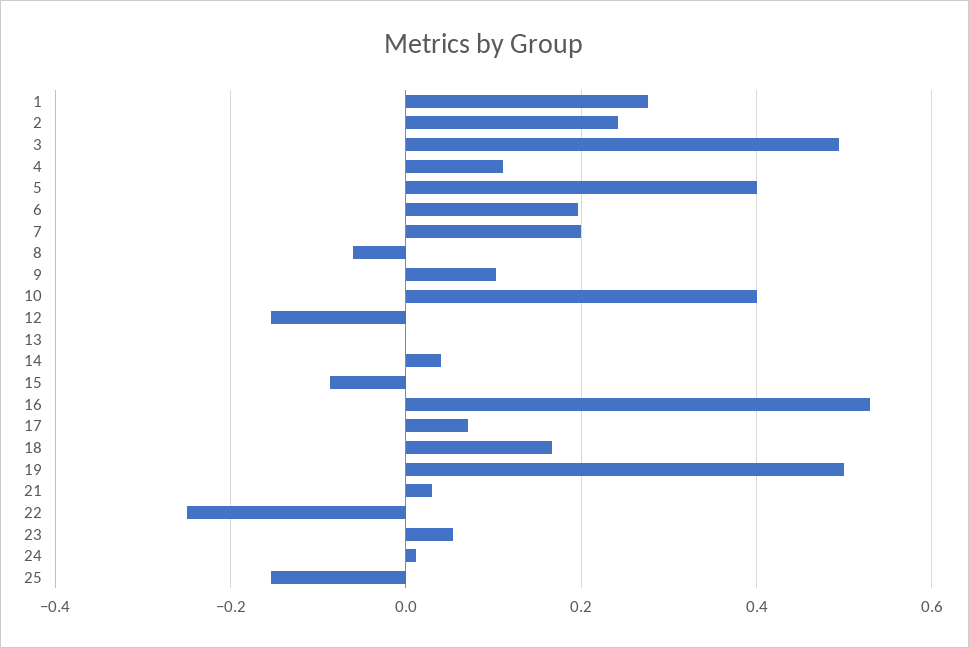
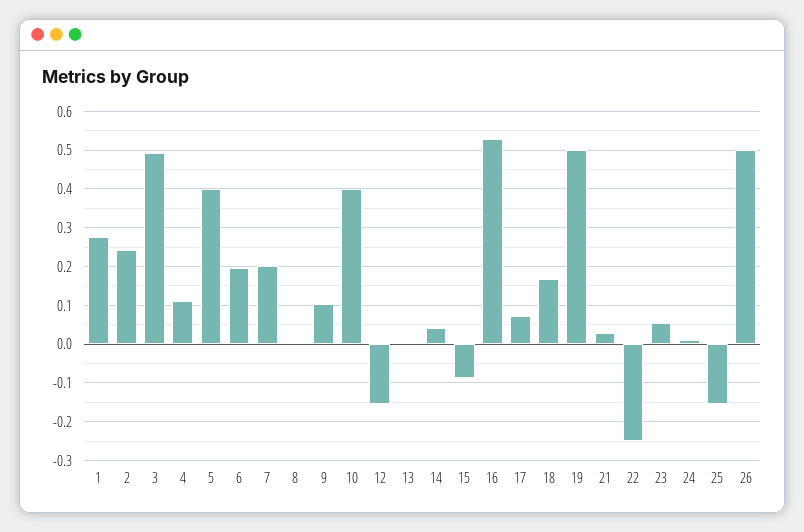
  {
    "1": 0.28,
    "2": 0.24,
    "3": 0.5,
    "4": 0.12,
    "5": 0.4,
    "6": 0.2,
    "7": 0.2,
-   "8": -0.06,
+   "8": 0,
    "9": 0.1,
    "10": 0.4,
    "12": -0.16,
    "13": 0,
    "14": 0.04,
    "15": -0.08,
    "16": 0.52,
    "17": 0.08,
    "18": 0.16,
    "19": 0.5,
    "21": 0.02,
    "22": -0.26,
    "23": 0.06,
    "24": 0.02,
-   "25": -0.16
+   "25": -0.16,
+   "26": 0.5
  }

